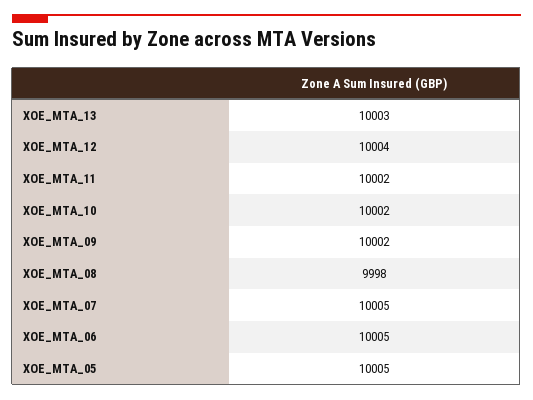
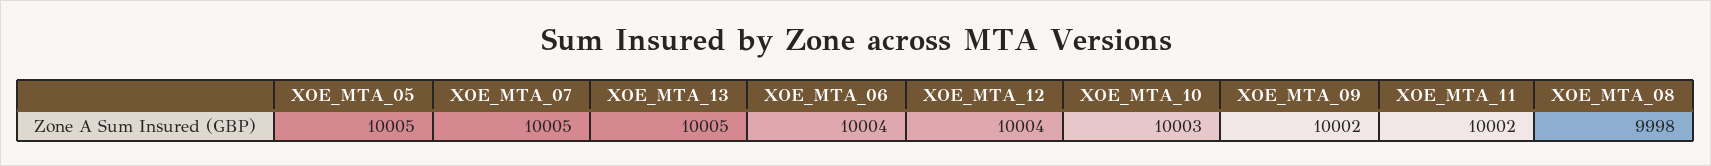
  {
-   "XOE_MTA_13": 10003,
+   "XOE_MTA_13": 10005,
    "XOE_MTA_12": 10004,
    "XOE_MTA_11": 10002,
-   "XOE_MTA_10": 10002,
+   "XOE_MTA_10": 10003,
    "XOE_MTA_09": 10002,
    "XOE_MTA_08": 9998,
    "XOE_MTA_07": 10005,
-   "XOE_MTA_06": 10005,
+   "XOE_MTA_06": 10004,
    "XOE_MTA_05": 10005
  }

